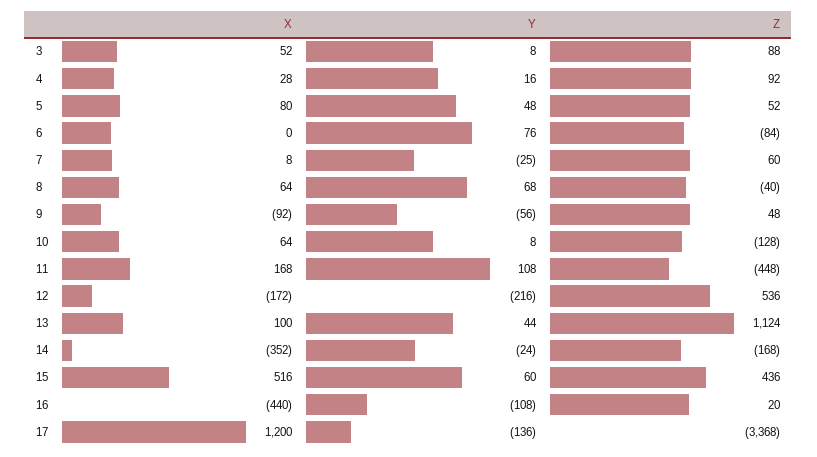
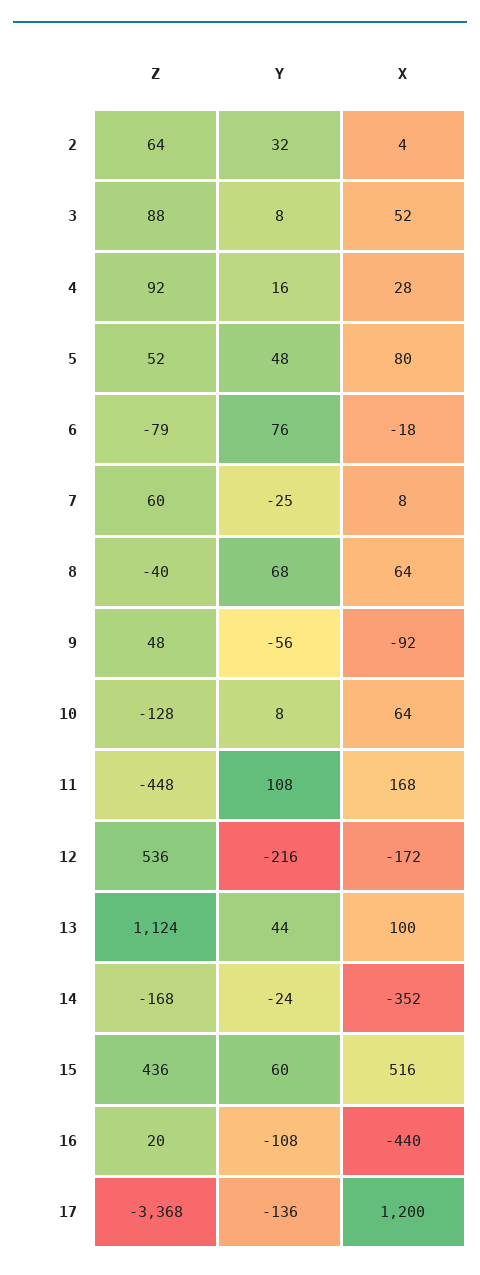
  {
    "X": {
      "3": 52,
      "4": 28,
      "5": 80,
-     "6": 0,
+     "6": -18,
      "7": 8,
      "8": 64,
      "9": -92,
      "10": 64,
      "11": 168,
      "12": -172,
      "13": 100,
      "14": -352,
      "15": 516,
      "16": -440,
-     "17": 1200
+     "17": 1200,
+     "2": 4
    },
    "Y": {
      "3": 8,
      "4": 16,
      "5": 48,
      "6": 76,
      "7": -25,
      "8": 68,
      "9": -56,
      "10": 8,
      "11": 108,
      "12": -216,
      "13": 44,
      "14": -24,
      "15": 60,
      "16": -108,
-     "17": -136
+     "17": -136,
+     "2": 32
    },
    "Z": {
      "3": 88,
      "4": 92,
      "5": 52,
-     "6": -84,
+     "6": -79,
      "7": 60,
      "8": -40,
      "9": 48,
      "10": -128,
      "11": -448,
      "12": 536,
      "13": 1124,
      "14": -168,
      "15": 436,
      "16": 20,
-     "17": -3368
+     "17": -3368,
+     "2": 64
    }
  }

